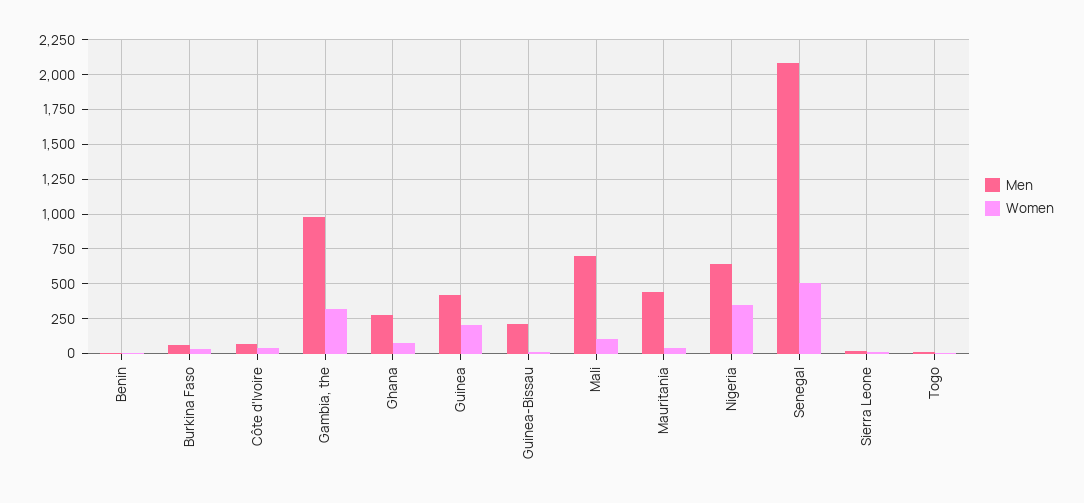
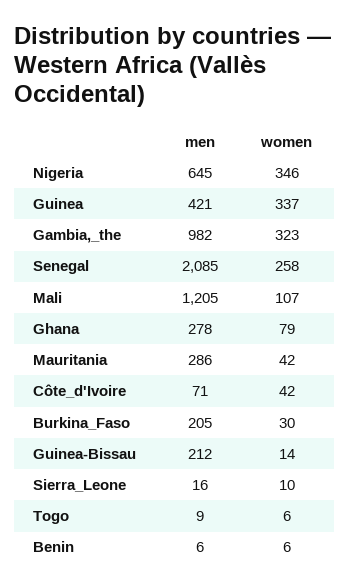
  {
    "Men": {
      "Benin": 6,
-     "Burkina Faso": 50,
+     "Burkina Faso": 205,
      "Côte d'Ivoire": 71,
      "Gambia, the": 982,
      "Ghana": 278,
      "Guinea": 421,
      "Guinea-Bissau": 212,
-     "Mali": 700,
+     "Mali": 1205,
-     "Mauritania": 450,
+     "Mauritania": 286,
      "Nigeria": 645,
      "Senegal": 2085,
      "Sierra Leone": 16,
      "Togo": 9
    },
    "Women": {
      "Benin": 6,
      "Burkina Faso": 30,
      "Côte d'Ivoire": 42,
      "Gambia, the": 323,
      "Ghana": 79,
-     "Guinea": 200,
+     "Guinea": 337,
      "Guinea-Bissau": 14,
      "Mali": 107,
      "Mauritania": 42,
      "Nigeria": 346,
-     "Senegal": 500,
+     "Senegal": 258,
      "Sierra Leone": 10,
      "Togo": 6
    }
  }

